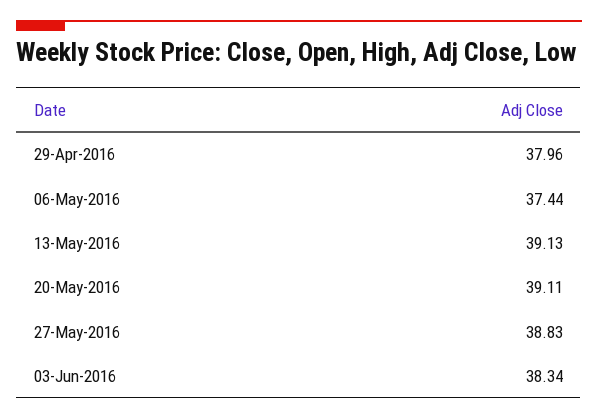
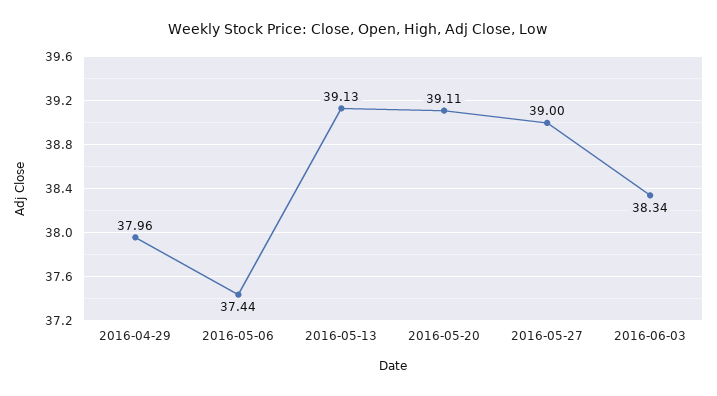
  {
    "29-Apr-2016": 37.96,
    "06-May-2016": 37.44,
    "13-May-2016": 39.13,
    "20-May-2016": 39.11,
-   "27-May-2016": 38.83,
+   "27-May-2016": 39,
    "03-Jun-2016": 38.34
  }

